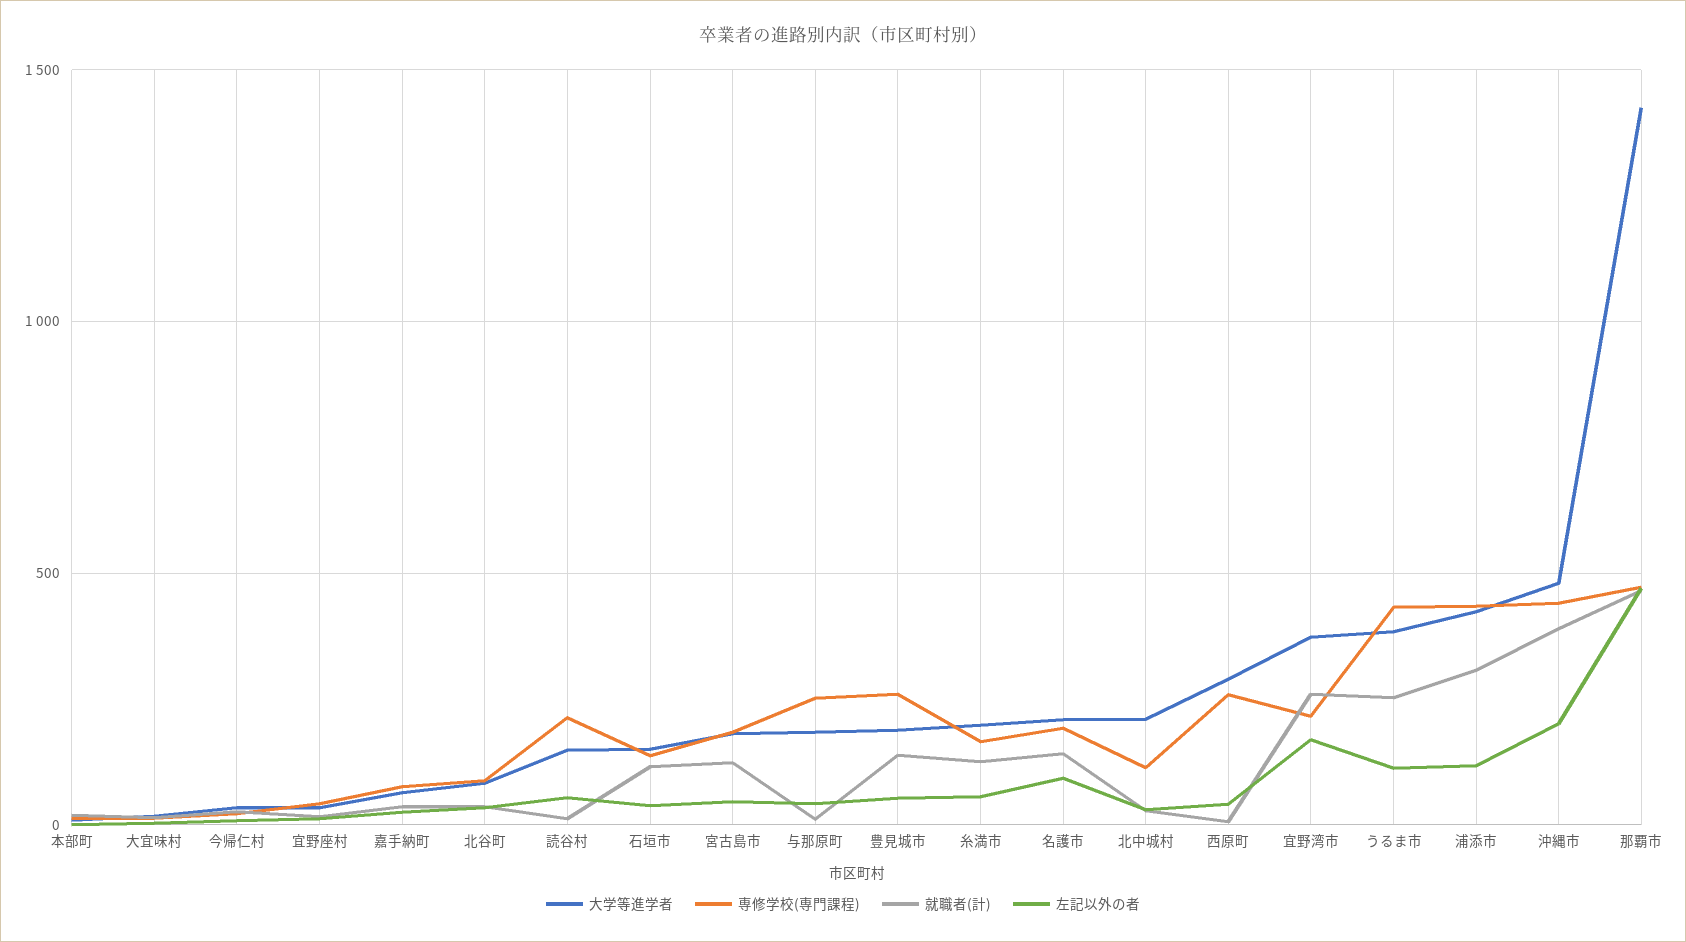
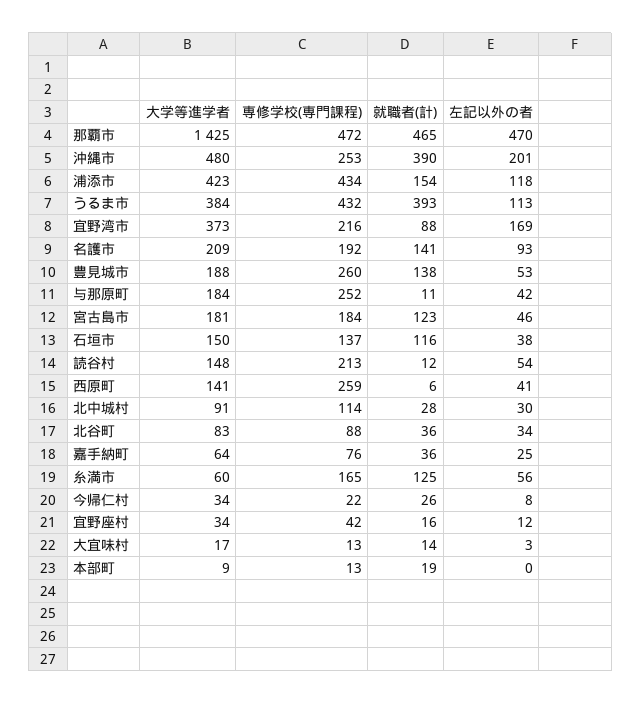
  {
    "大学等進学者": {
      "本部町": 9,
      "大宜味村": 17,
      "今帰仁村": 34,
      "宜野座村": 34,
      "嘉手納町": 64,
      "北谷町": 83,
      "読谷村": 148,
      "石垣市": 150,
      "宮古島市": 181,
      "与那原町": 184,
      "豊見城市": 188,
-     "糸満市": 200,
+     "糸満市": 60,
      "名護市": 209,
-     "北中城村": 200,
+     "北中城村": 91,
-     "西原町": 300,
+     "西原町": 141,
      "宜野湾市": 373,
      "うるま市": 384,
      "浦添市": 423,
      "沖縄市": 480,
      "那覇市": 1425
    },
    "専修学校(専門課程)": {
      "本部町": 13,
      "大宜味村": 13,
      "今帰仁村": 22,
      "宜野座村": 42,
      "嘉手納町": 76,
      "北谷町": 88,
      "読谷村": 213,
      "石垣市": 137,
      "宮古島市": 184,
      "与那原町": 252,
      "豊見城市": 260,
      "糸満市": 165,
      "名護市": 192,
      "北中城村": 114,
      "西原町": 259,
      "宜野湾市": 216,
      "うるま市": 432,
      "浦添市": 434,
-     "沖縄市": 450,
+     "沖縄市": 253,
      "那覇市": 472
    },
    "就職者(計)": {
      "本部町": 19,
      "大宜味村": 14,
      "今帰仁村": 26,
      "宜野座村": 16,
      "嘉手納町": 36,
      "北谷町": 36,
      "読谷村": 12,
      "石垣市": 116,
      "宮古島市": 123,
      "与那原町": 11,
      "豊見城市": 138,
      "糸満市": 125,
      "名護市": 141,
      "北中城村": 28,
      "西原町": 6,
-     "宜野湾市": 250,
+     "宜野湾市": 88,
-     "うるま市": 250,
+     "うるま市": 393,
-     "浦添市": 300,
+     "浦添市": 154,
      "沖縄市": 390,
      "那覇市": 465
    },
    "左記以外の者": {
      "本部町": 0,
      "大宜味村": 3,
      "今帰仁村": 8,
      "宜野座村": 12,
      "嘉手納町": 25,
      "北谷町": 34,
      "読谷村": 54,
      "石垣市": 38,
      "宮古島市": 46,
      "与那原町": 42,
      "豊見城市": 53,
      "糸満市": 56,
      "名護市": 93,
      "北中城村": 30,
      "西原町": 41,
      "宜野湾市": 169,
      "うるま市": 113,
      "浦添市": 118,
      "沖縄市": 201,
      "那覇市": 470
    }
  }

